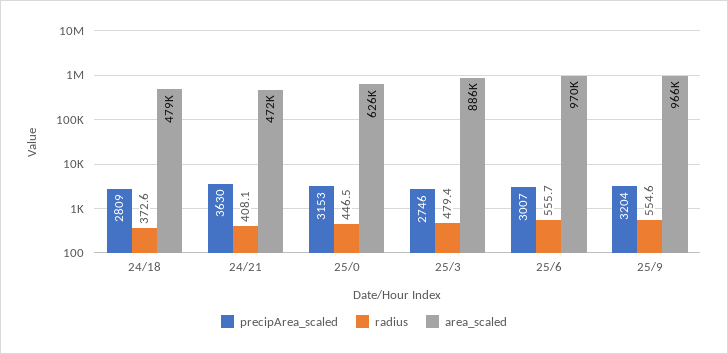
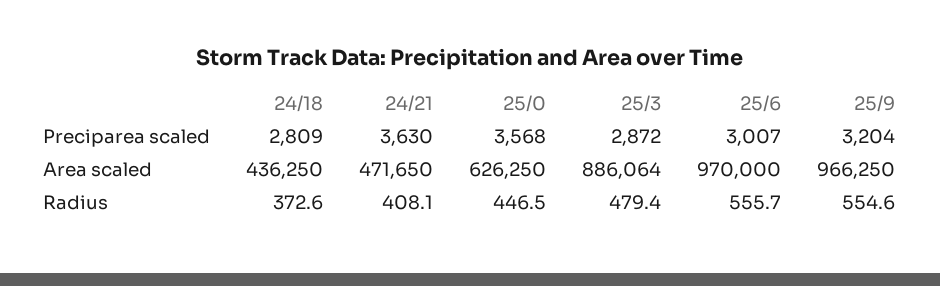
  {
    "precipArea_scaled": {
      "24/18": 2809,
      "24/21": 3630,
-     "25/0": 3153,
+     "25/0": 3568,
-     "25/3": 2746,
+     "25/3": 2872,
      "25/6": 3007,
      "25/9": 3204
    },
    "radius": {
      "24/18": 372.6,
      "24/21": 408.1,
      "25/0": 446.5,
      "25/3": 479.4,
      "25/6": 555.7,
      "25/9": 554.6
    },
    "area_scaled": {
-     "24/18": 479000,
+     "24/18": 436250,
      "24/21": 471650,
      "25/0": 626250,
      "25/3": 886064,
      "25/6": 970000,
      "25/9": 966250
    }
  }

